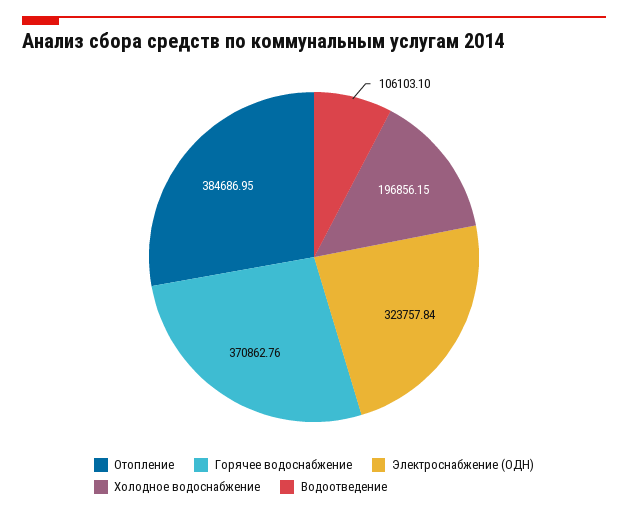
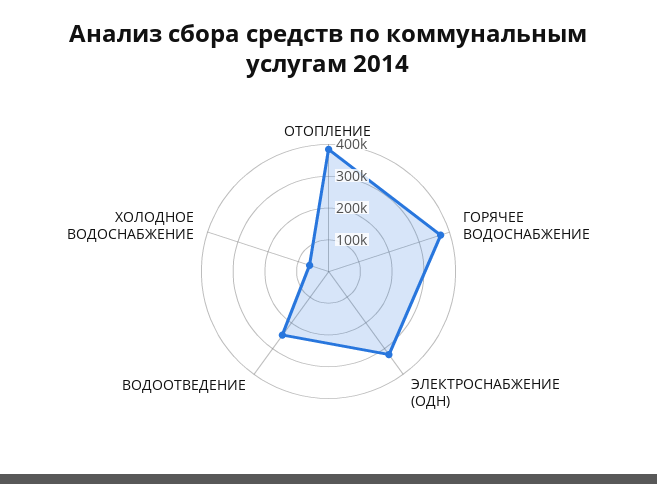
  {
    "Отопление": 384686.95,
    "Горячее водоснабжение": 370862.76,
    "Электроснабжение (ОДН)": 323757.84,
-   "Холодное водоснабжение": 196856.15,
+   "Холодное водоснабжение": 50000,
-   "Водоотведение": 106103.1
+   "Водоотведение": 250000
  }

